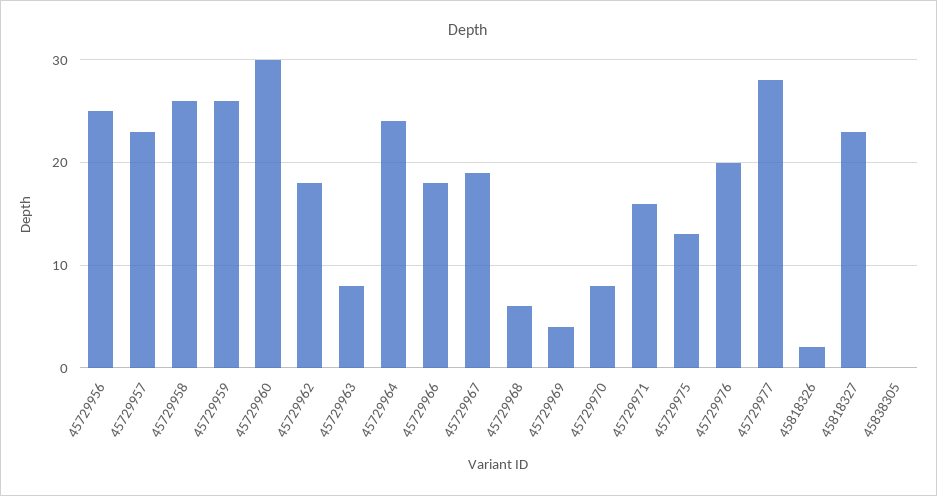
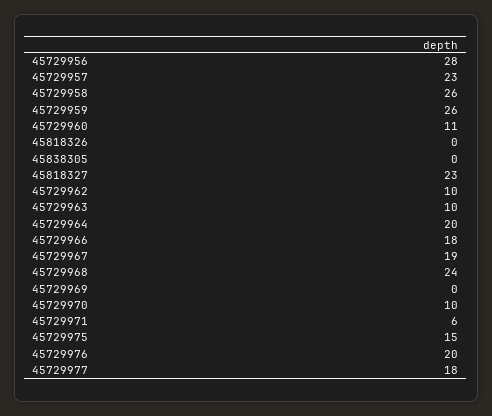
  {
-   "45729956": 25,
+   "45729956": 28,
    "45729957": 23,
    "45729958": 26,
    "45729959": 26,
-   "45729960": 30,
+   "45729960": 11,
-   "45729962": 18,
+   "45729962": 10,
-   "45729963": 8,
+   "45729963": 10,
-   "45729964": 24,
+   "45729964": 20,
    "45729966": 18,
    "45729967": 19,
-   "45729968": 6,
+   "45729968": 24,
-   "45729969": 4,
+   "45729969": 0,
-   "45729970": 8,
+   "45729970": 10,
-   "45729971": 16,
+   "45729971": 6,
-   "45729975": 13,
+   "45729975": 15,
    "45729976": 20,
-   "45729977": 28,
+   "45729977": 18,
-   "45818326": 2,
+   "45818326": 0,
    "45818327": 23,
    "45838305": 0
  }

